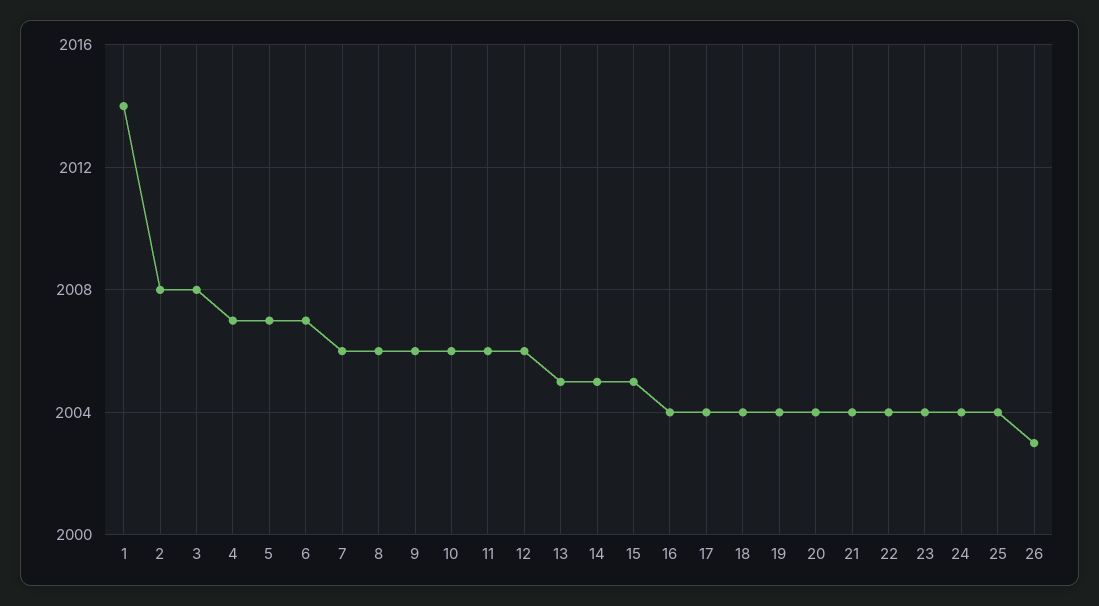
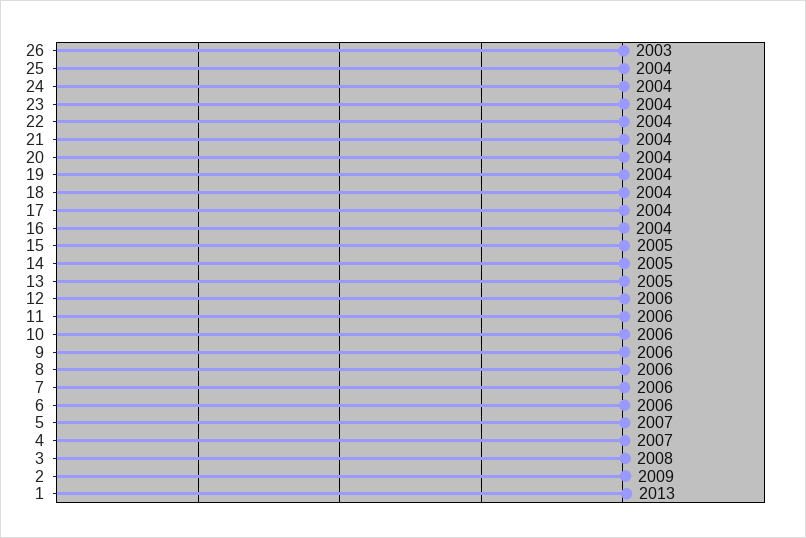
  {
-   "1": 2014,
+   "1": 2013,
-   "2": 2008,
+   "2": 2009,
    "3": 2008,
    "4": 2007,
    "5": 2007,
-   "6": 2007,
+   "6": 2006,
    "7": 2006,
    "8": 2006,
    "9": 2006,
    "10": 2006,
    "11": 2006,
    "12": 2006,
    "13": 2005,
    "14": 2005,
    "15": 2005,
    "16": 2004,
    "17": 2004,
    "18": 2004,
    "19": 2004,
    "20": 2004,
    "21": 2004,
    "22": 2004,
    "23": 2004,
    "24": 2004,
    "25": 2004,
    "26": 2003
  }

